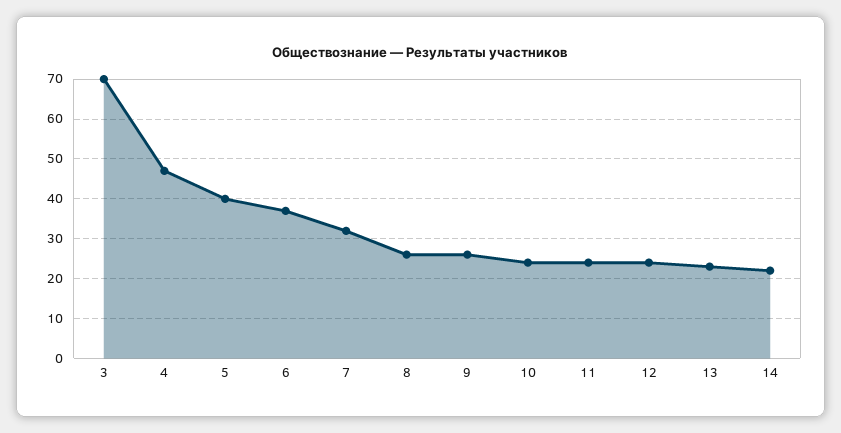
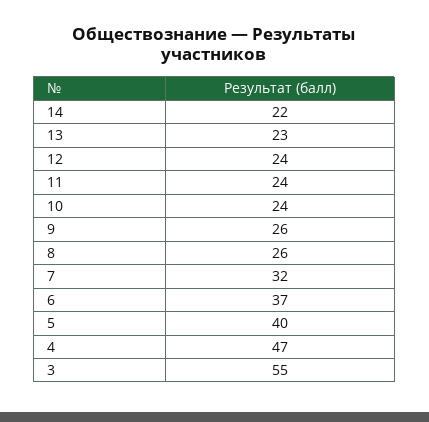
  {
-   "3": 70,
+   "3": 55,
    "4": 47,
    "5": 40,
    "6": 37,
    "7": 32,
    "8": 26,
    "9": 26,
    "10": 24,
    "11": 24,
    "12": 24,
    "13": 23,
    "14": 22
  }

